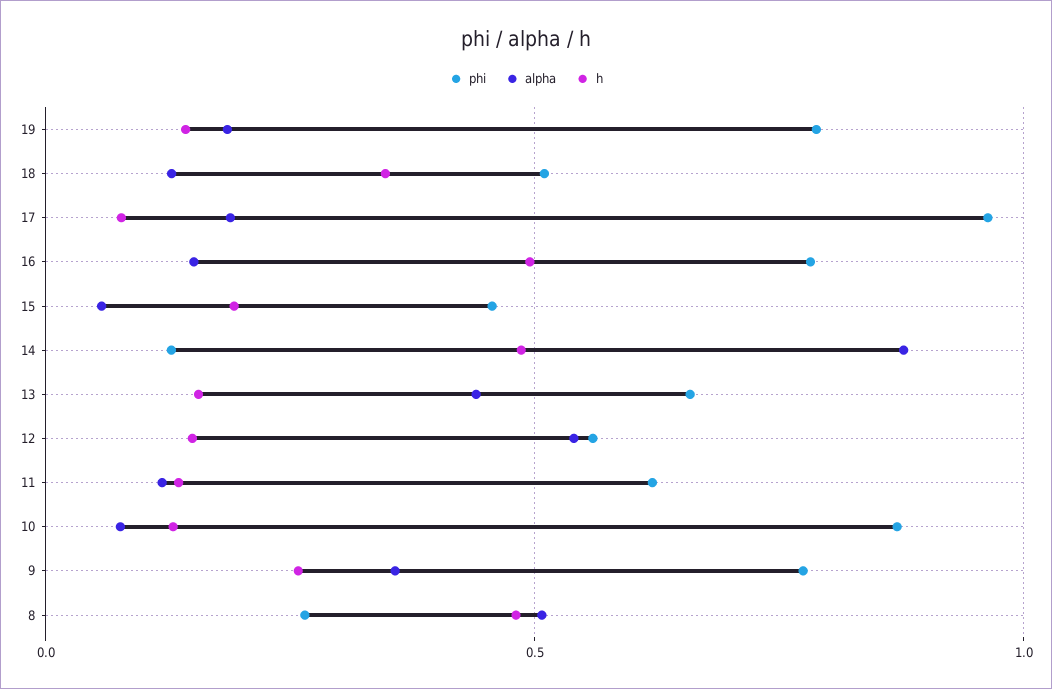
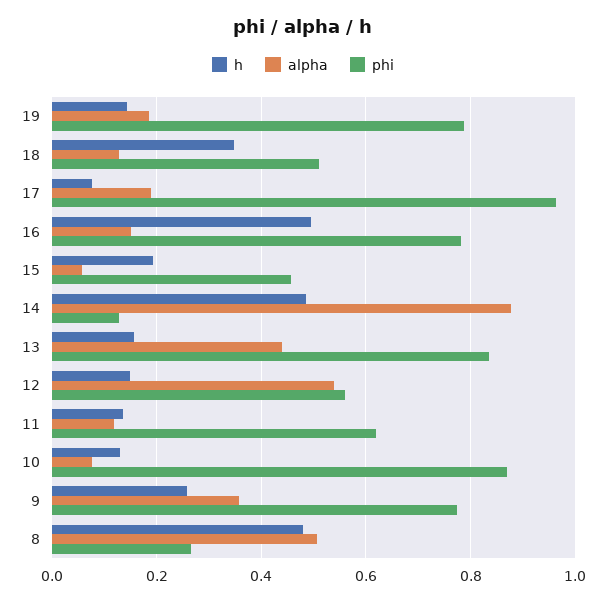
  {
    "phi": {
      "19": 0.78,
      "18": 0.5,
      "17": 0.96,
      "16": 0.78,
      "15": 0.46,
      "14": 0.12,
-     "13": 0.65,
+     "13": 0.84,
      "12": 0.56,
      "11": 0.62,
      "10": 0.88,
      "9": 0.78,
      "8": 0.26
    },
    "alpha": {
      "19": 0.18,
      "18": 0.12,
      "17": 0.18,
      "16": 0.16,
      "15": 0.06,
      "14": 0.88,
      "13": 0.44,
      "12": 0.54,
      "11": 0.12,
      "10": 0.08,
      "9": 0.36,
      "8": 0.5
    },
    "h": {
      "19": 0.14,
      "18": 0.34,
      "17": 0.08,
      "16": 0.5,
      "15": 0.2,
      "14": 0.48,
      "13": 0.16,
      "12": 0.14,
      "11": 0.14,
      "10": 0.14,
      "9": 0.26,
      "8": 0.48
    }
  }

